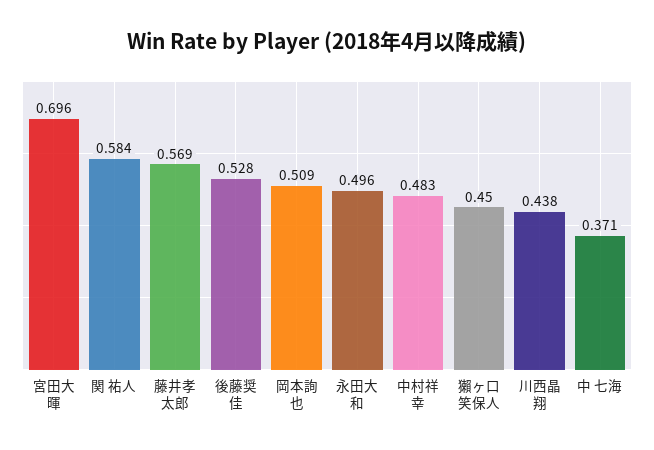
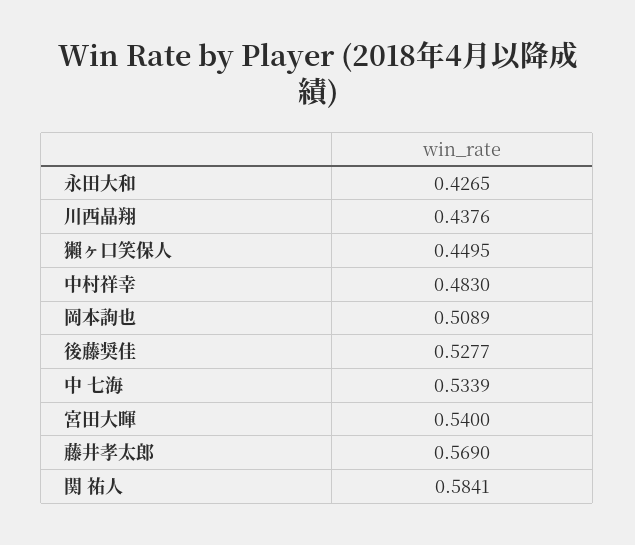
  {
-   "宮田大暉": 0.696,
+   "宮田大暉": 0.54,
    "関 祐人": 0.5841,
    "藤井孝太郎": 0.569,
    "後藤奨佳": 0.5277,
    "岡本詢也": 0.5089,
-   "永田大和": 0.496,
+   "永田大和": 0.4265,
    "中村祥幸": 0.483,
    "獺ヶ口笑保人": 0.4495,
    "川西晶翔": 0.4376,
-   "中 七海": 0.371
+   "中 七海": 0.5339
  }

